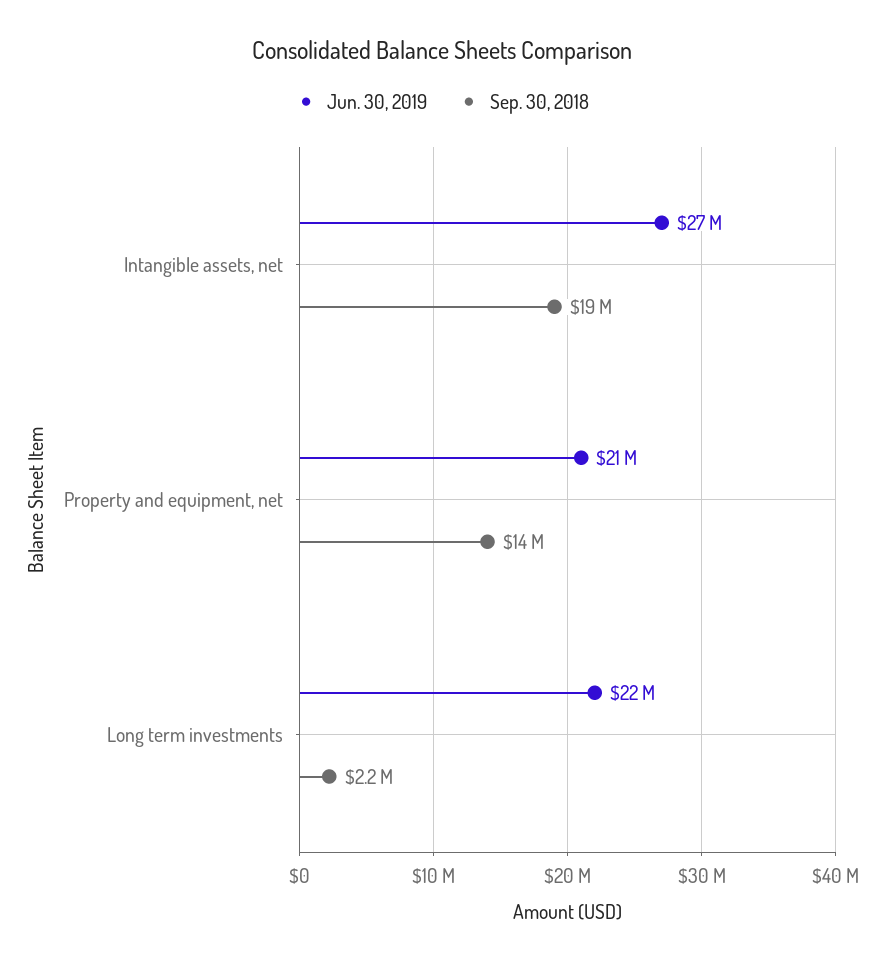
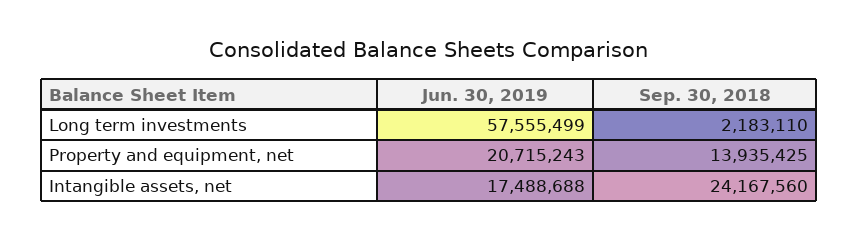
  {
    "Jun. 30, 2019": {
-     "Intangible assets, net": 27000000,
+     "Intangible assets, net": 17488688,
      "Property and equipment, net": 20715243,
-     "Long term investments": 22000000
+     "Long term investments": 57555499
    },
    "Sep. 30, 2018": {
-     "Intangible assets, net": 19000000,
+     "Intangible assets, net": 24167560,
      "Property and equipment, net": 13935425,
      "Long term investments": 2183110
    }
  }

